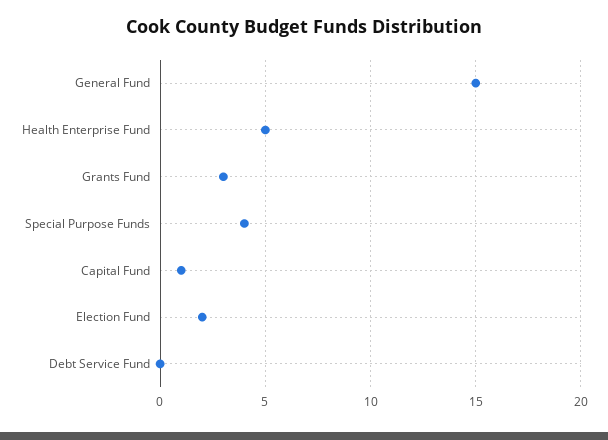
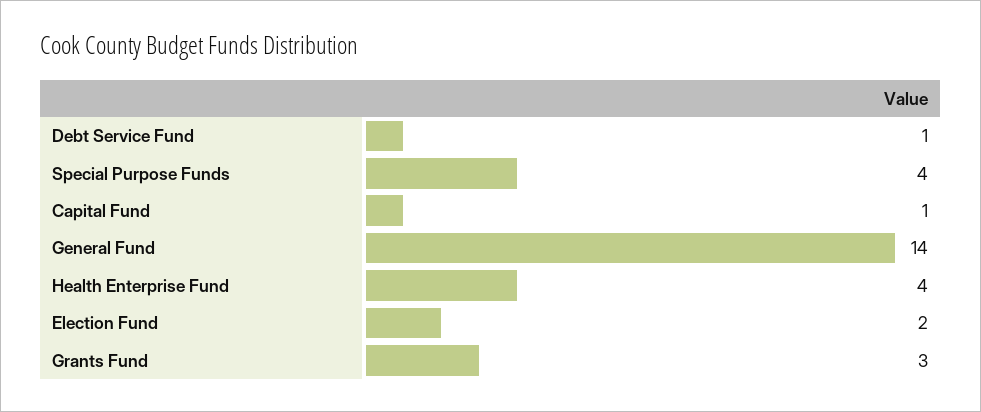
  {
-   "General Fund": 15,
+   "General Fund": 14,
-   "Health Enterprise Fund": 5,
+   "Health Enterprise Fund": 4,
    "Grants Fund": 3,
    "Special Purpose Funds": 4,
    "Capital Fund": 1,
    "Election Fund": 2,
-   "Debt Service Fund": 0
+   "Debt Service Fund": 1
  }

